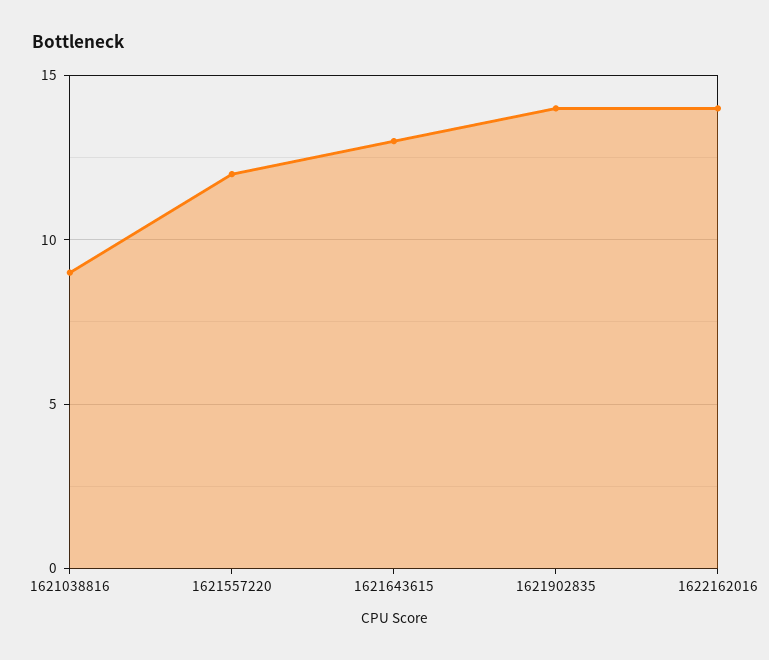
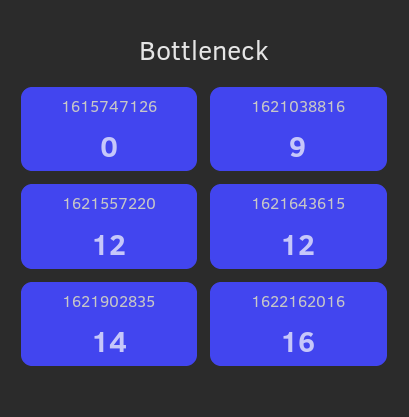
  {
    "1621038816": 9,
    "1621557220": 12,
-   "1621643615": 13,
+   "1621643615": 12,
    "1621902835": 14,
-   "1622162016": 14
+   "1622162016": 16,
+   "1615747126": 0
  }

